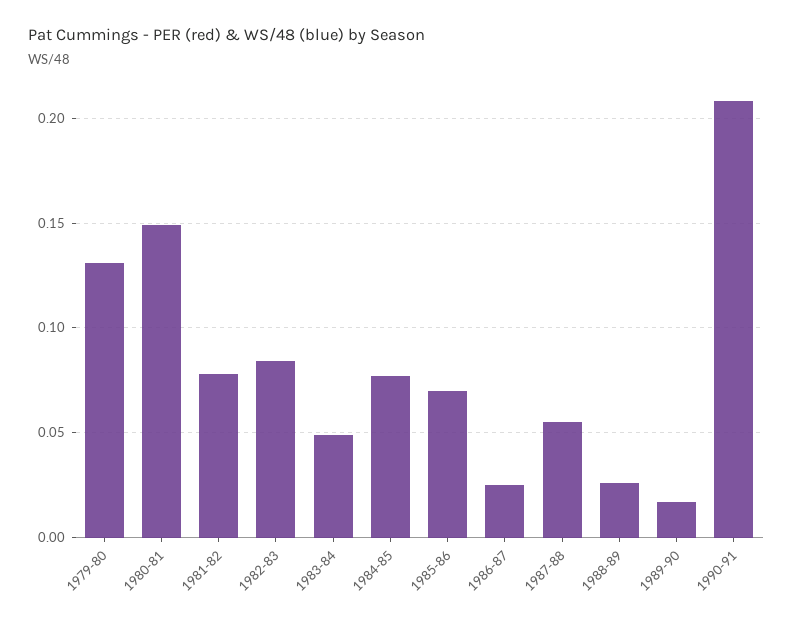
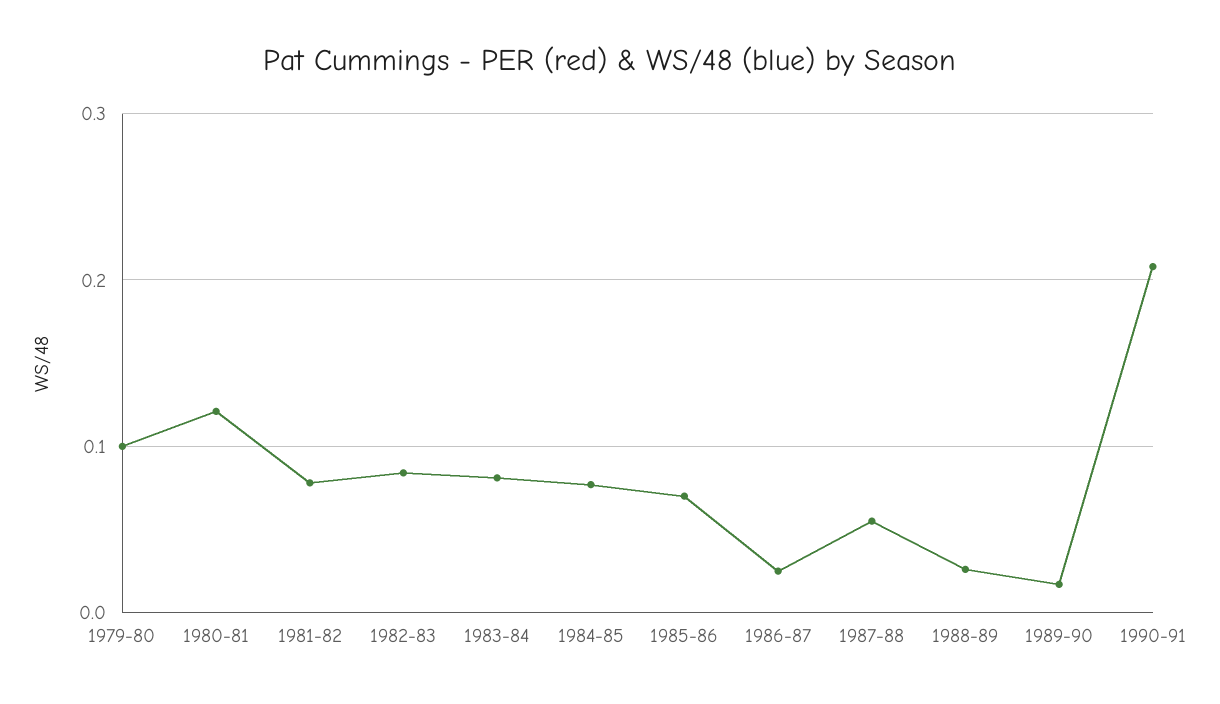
  {
-   "1979-80": 0.13,
+   "1979-80": 0.1,
-   "1980-81": 0.15,
+   "1980-81": 0.12,
    "1981-82": 0.08,
    "1982-83": 0.085,
-   "1983-84": 0.05,
+   "1983-84": 0.08,
    "1984-85": 0.075,
    "1985-86": 0.07,
    "1986-87": 0.025,
    "1987-88": 0.055,
    "1988-89": 0.025,
    "1989-90": 0.015,
    "1990-91": 0.21
  }

